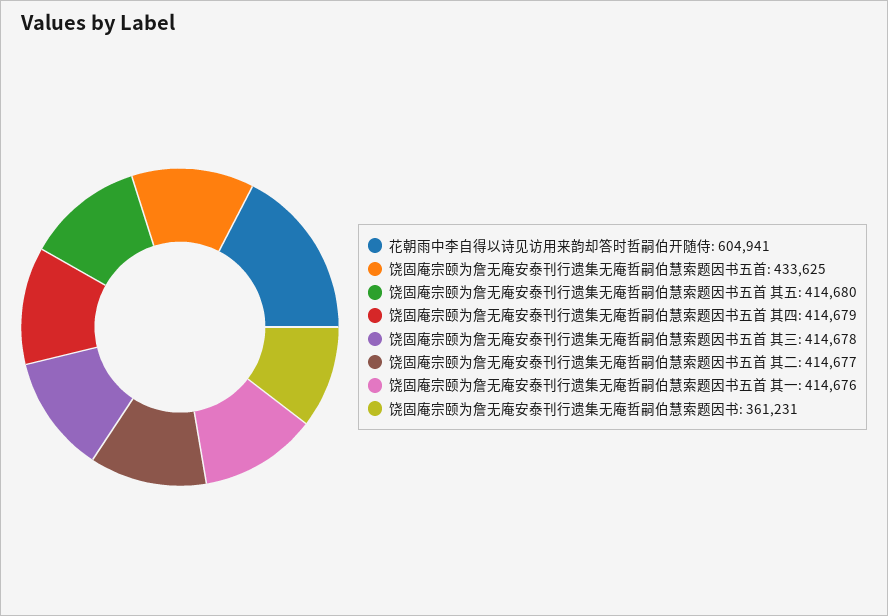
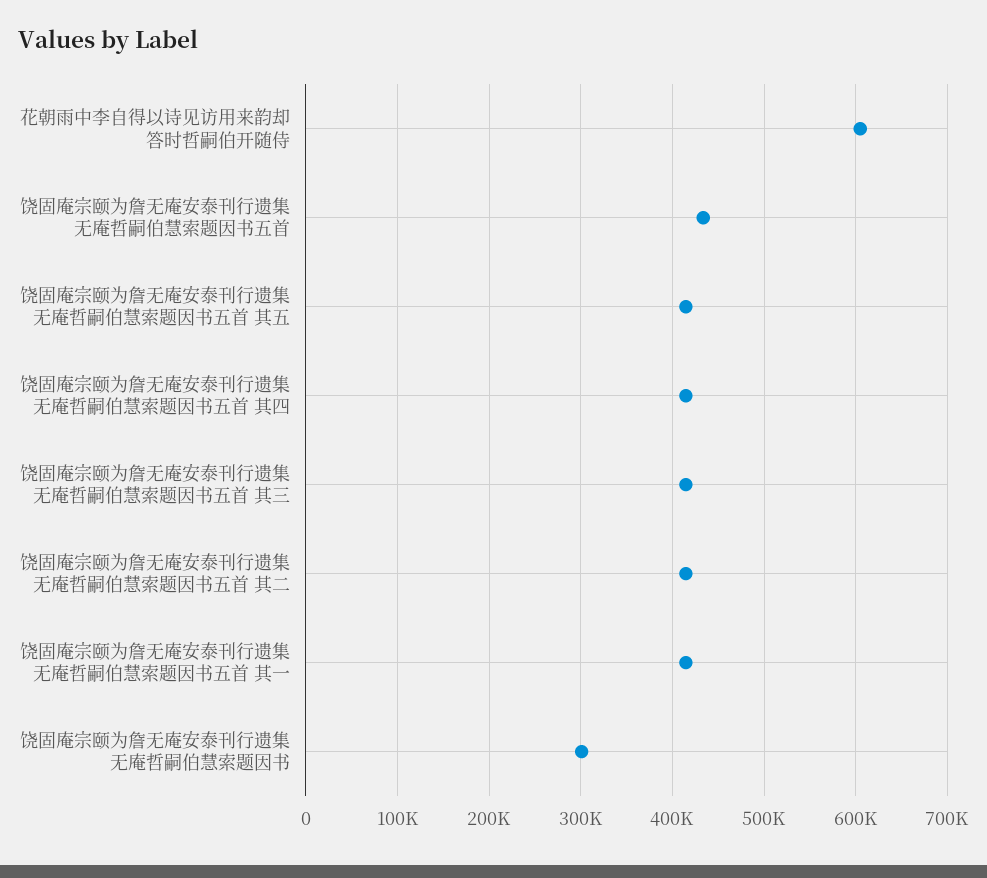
  {
    "花朝雨中李自得以诗见访用来韵却答时哲嗣伯开随侍": 604941,
    "饶固庵宗颐为詹无庵安泰刊行遗集无庵哲嗣伯慧索题因书五首": 433625,
    "饶固庵宗颐为詹无庵安泰刊行遗集无庵哲嗣伯慧索题因书五首 其五": 414680,
    "饶固庵宗颐为詹无庵安泰刊行遗集无庵哲嗣伯慧索题因书五首 其四": 414679,
    "饶固庵宗颐为詹无庵安泰刊行遗集无庵哲嗣伯慧索题因书五首 其三": 414678,
    "饶固庵宗颐为詹无庵安泰刊行遗集无庵哲嗣伯慧索题因书五首 其二": 414677,
    "饶固庵宗颐为詹无庵安泰刊行遗集无庵哲嗣伯慧索题因书五首 其一": 414676,
-   "饶固庵宗颐为詹无庵安泰刊行遗集无庵哲嗣伯慧索题因书": 361231
+   "饶固庵宗颐为詹无庵安泰刊行遗集无庵哲嗣伯慧索题因书": 300000
  }

